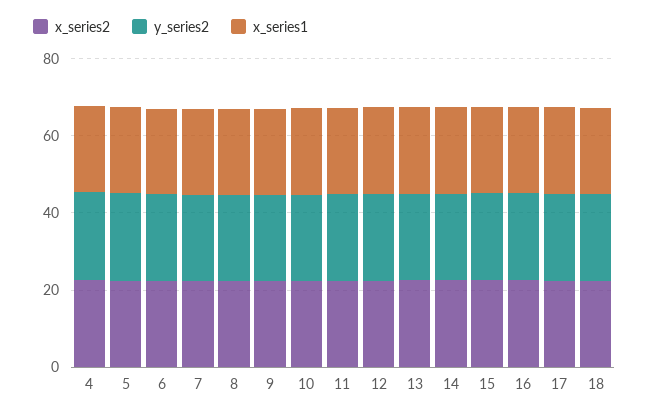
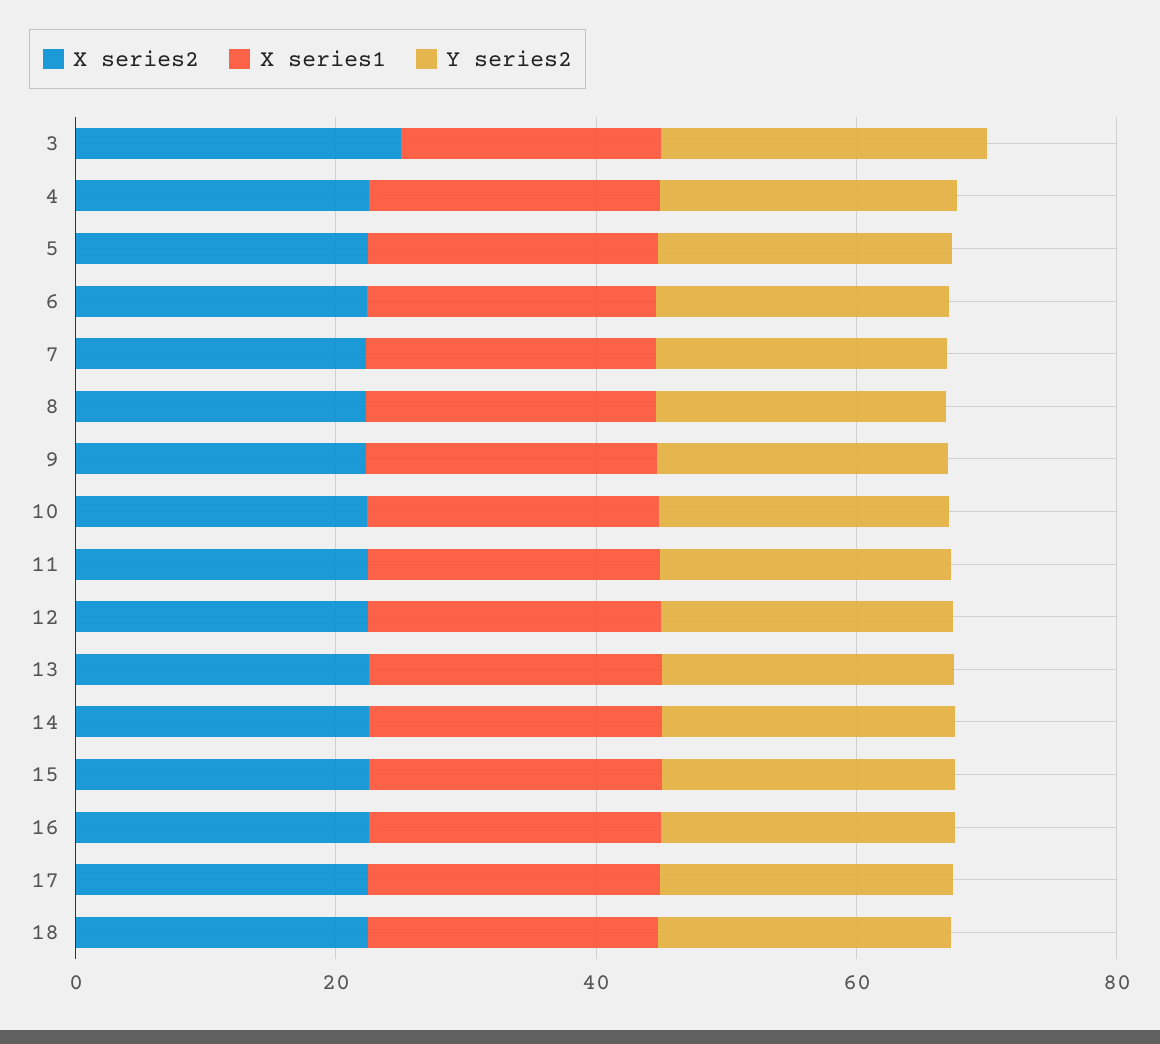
  {
    "x_series2": {
      "4": 25,
      "5": 20,
      "6": 20,
      "7": 20,
      "8": 20,
      "9": 20,
      "10": 20,
      "11": 20,
      "12": 20,
      "13": 25,
      "14": 25,
      "15": 25,
      "16": 25,
      "17": 20,
-     "18": 20
+     "18": 20,
+     "3": 25
    },
    "y_series2": {
      "4": 25,
      "5": 25,
      "6": 20,
      "7": 20,
      "8": 20,
      "9": 20,
      "10": 20,
      "11": 20,
      "12": 20,
      "13": 20,
      "14": 25,
      "15": 25,
      "16": 25,
      "17": 25,
-     "18": 25
+     "18": 25,
+     "3": 25
    },
    "x_series1": {
      "4": 20,
      "5": 20,
      "6": 20,
      "7": 20,
      "8": 20,
      "9": 20,
      "10": 20,
      "11": 20,
      "12": 25,
      "13": 25,
      "14": 25,
      "15": 25,
      "16": 20,
      "17": 20,
-     "18": 20
+     "18": 20,
+     "3": 20
    }
  }

